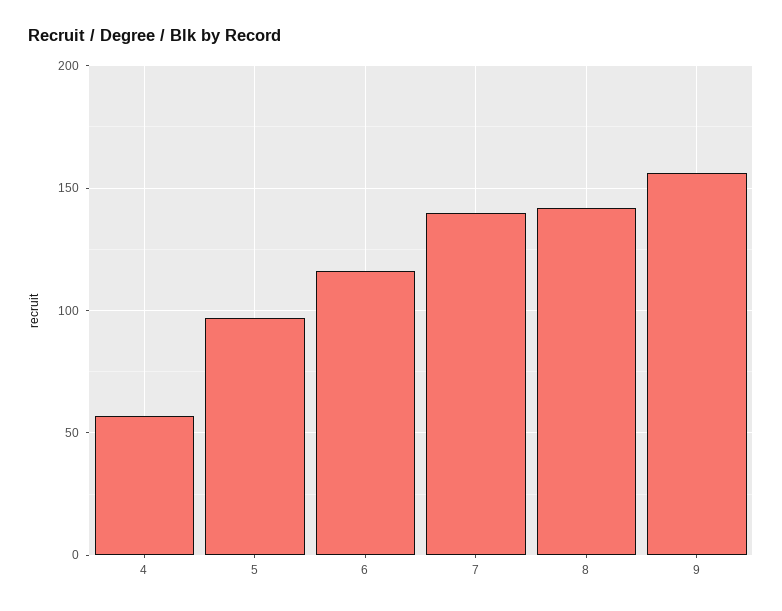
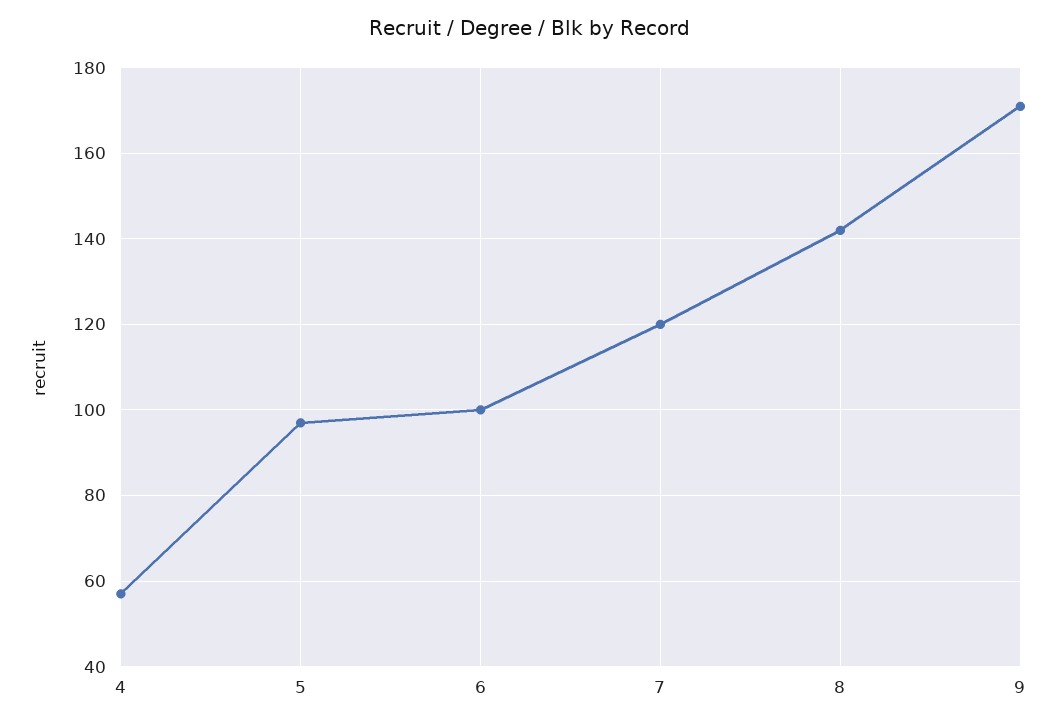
  {
    "4": 55,
    "5": 95,
-   "6": 115,
+   "6": 100,
-   "7": 140,
+   "7": 120,
    "8": 140,
-   "9": 155
+   "9": 170
  }

